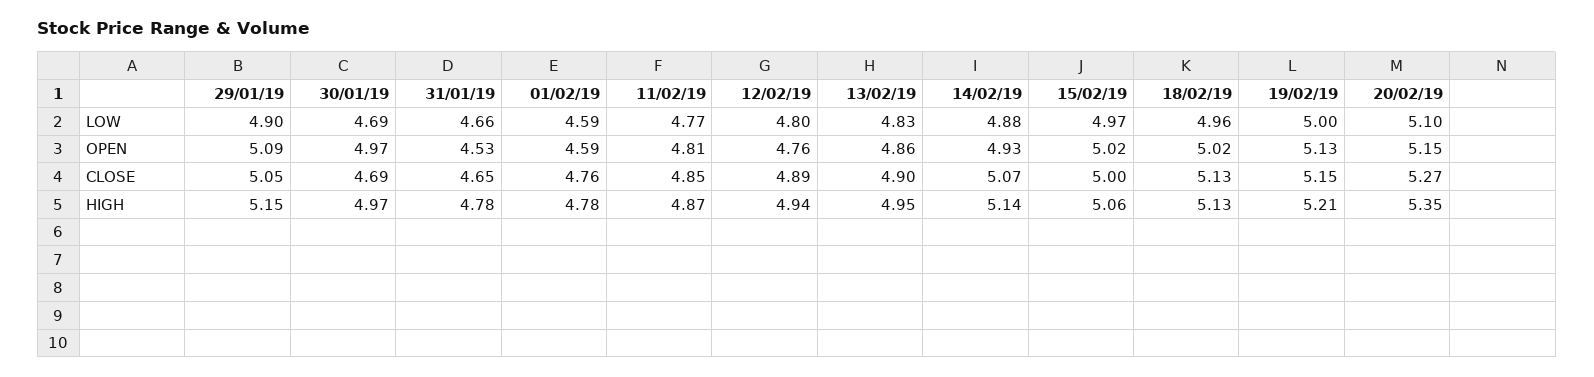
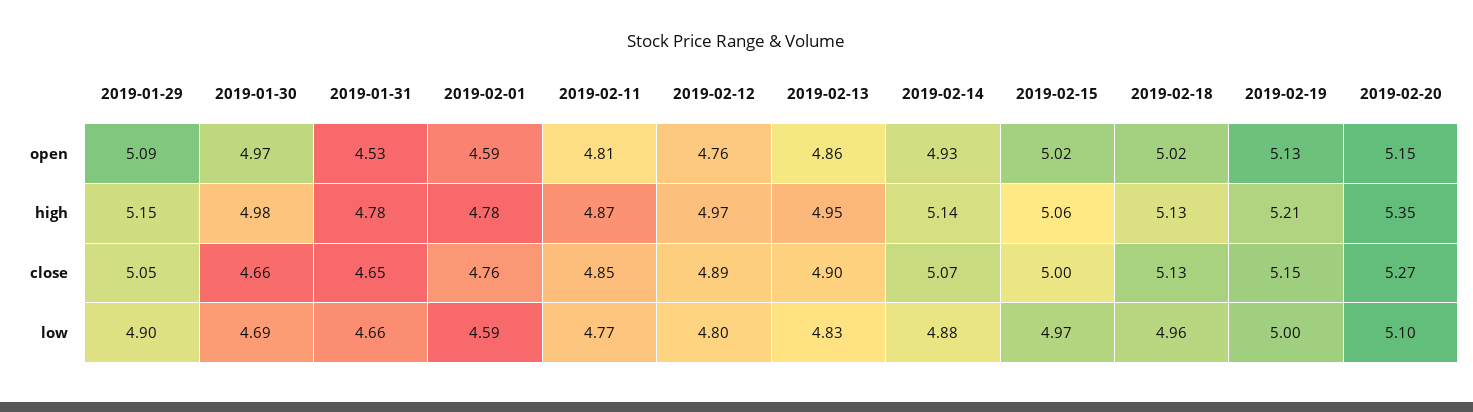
  {
    "29/01/19": {
      "LOW": 4.9,
      "OPEN": 5.09,
      "CLOSE": 5.05,
      "HIGH": 5.15
    },
    "30/01/19": {
      "LOW": 4.69,
      "OPEN": 4.97,
-     "CLOSE": 4.69,
+     "CLOSE": 4.66,
-     "HIGH": 4.97
+     "HIGH": 4.98
    },
    "31/01/19": {
      "LOW": 4.66,
      "OPEN": 4.53,
      "CLOSE": 4.65,
      "HIGH": 4.78
    },
    "01/02/19": {
      "LOW": 4.59,
      "OPEN": 4.59,
      "CLOSE": 4.76,
      "HIGH": 4.78
    },
    "11/02/19": {
      "LOW": 4.77,
      "OPEN": 4.81,
      "CLOSE": 4.85,
      "HIGH": 4.87
    },
    "12/02/19": {
      "LOW": 4.8,
      "OPEN": 4.76,
      "CLOSE": 4.89,
-     "HIGH": 4.94
+     "HIGH": 4.97
    },
    "13/02/19": {
      "LOW": 4.83,
      "OPEN": 4.86,
      "CLOSE": 4.9,
      "HIGH": 4.95
    },
    "14/02/19": {
      "LOW": 4.88,
      "OPEN": 4.93,
      "CLOSE": 5.07,
      "HIGH": 5.14
    },
    "15/02/19": {
      "LOW": 4.97,
      "OPEN": 5.02,
      "CLOSE": 5,
      "HIGH": 5.06
    },
    "18/02/19": {
      "LOW": 4.96,
      "OPEN": 5.02,
      "CLOSE": 5.13,
      "HIGH": 5.13
    },
    "19/02/19": {
      "LOW": 5,
      "OPEN": 5.13,
      "CLOSE": 5.15,
      "HIGH": 5.21
    },
    "20/02/19": {
      "LOW": 5.1,
      "OPEN": 5.15,
      "CLOSE": 5.27,
      "HIGH": 5.35
    }
  }

